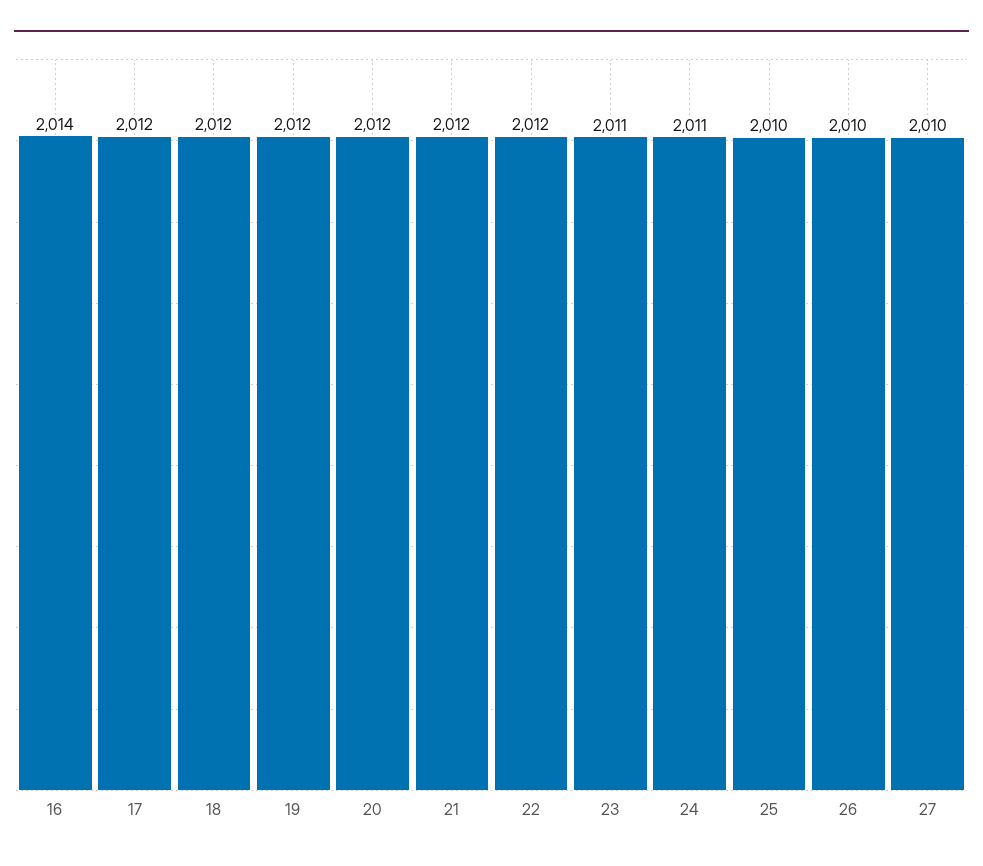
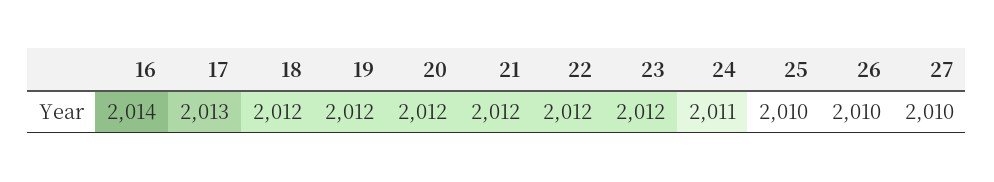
  {
    "16": 2014,
-   "17": 2012,
+   "17": 2013,
    "18": 2012,
    "19": 2012,
    "20": 2012,
    "21": 2012,
    "22": 2012,
-   "23": 2011,
+   "23": 2012,
    "24": 2011,
    "25": 2010,
    "26": 2010,
    "27": 2010
  }

